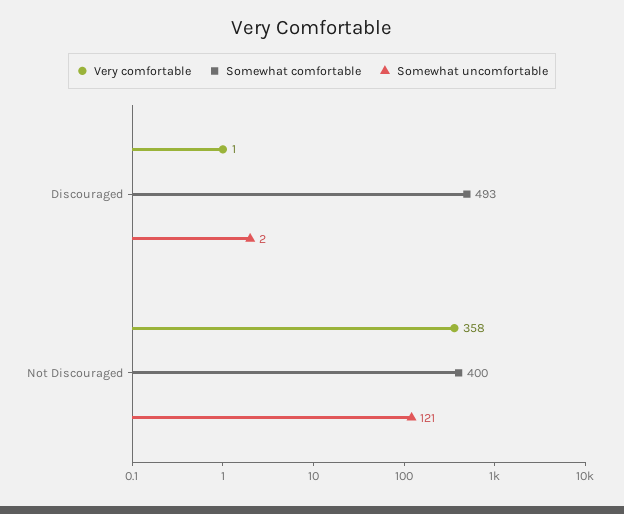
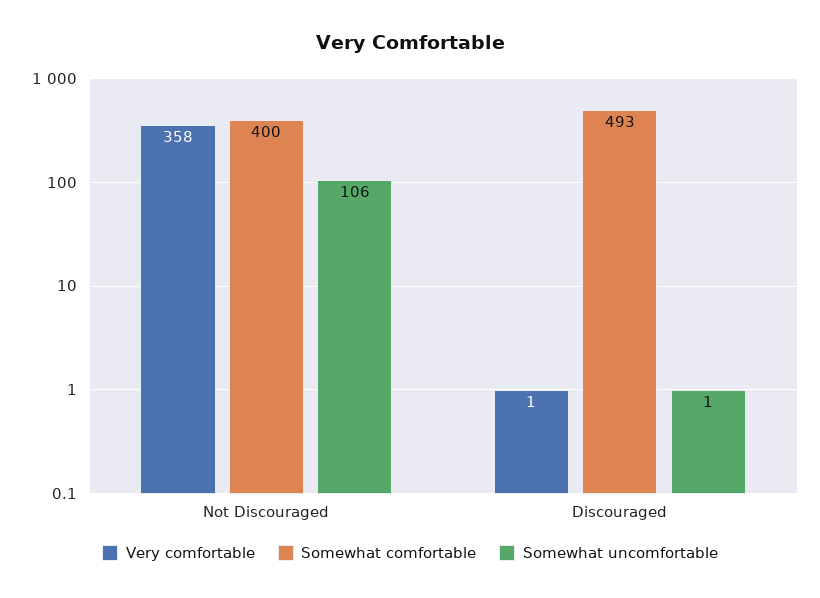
  {
    "Very comfortable": {
      "Discouraged": 1,
      "Not Discouraged": 358
    },
    "Somewhat comfortable": {
      "Discouraged": 493,
      "Not Discouraged": 400
    },
    "Somewhat uncomfortable": {
-     "Discouraged": 2,
+     "Discouraged": 1,
-     "Not Discouraged": 121
+     "Not Discouraged": 106
    }
  }

